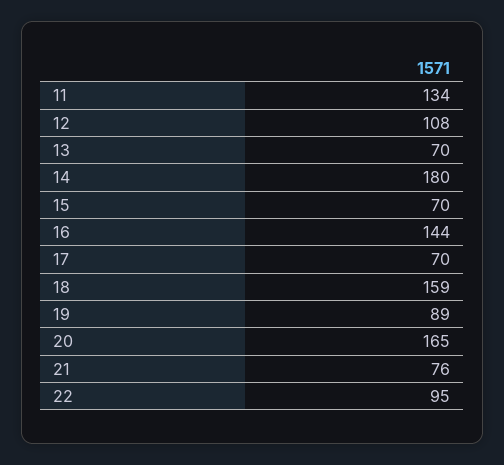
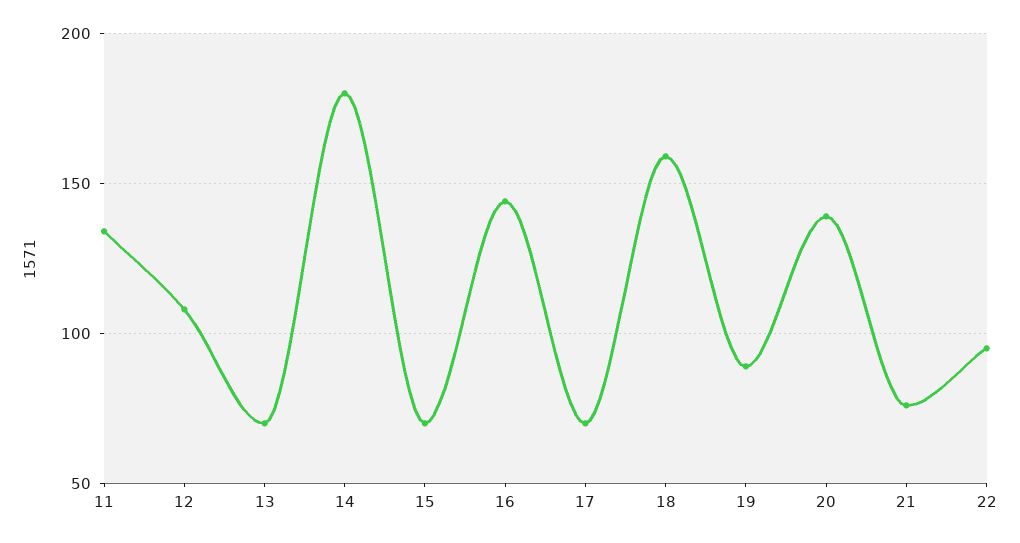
  {
    "11": 134,
    "12": 108,
    "13": 70,
    "14": 180,
    "15": 70,
    "16": 144,
    "17": 70,
    "18": 159,
    "19": 89,
-   "20": 165,
+   "20": 140,
    "21": 76,
    "22": 95
  }

